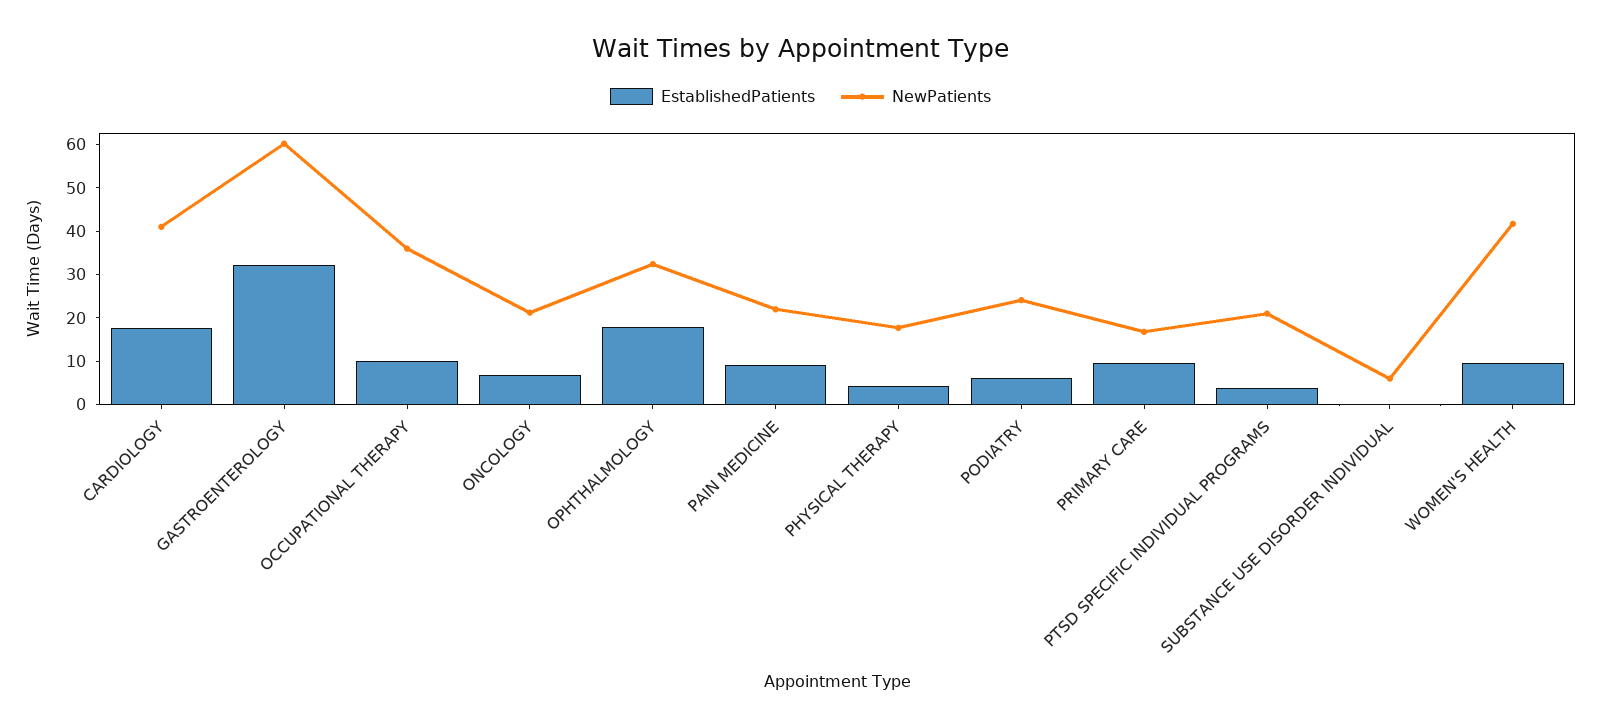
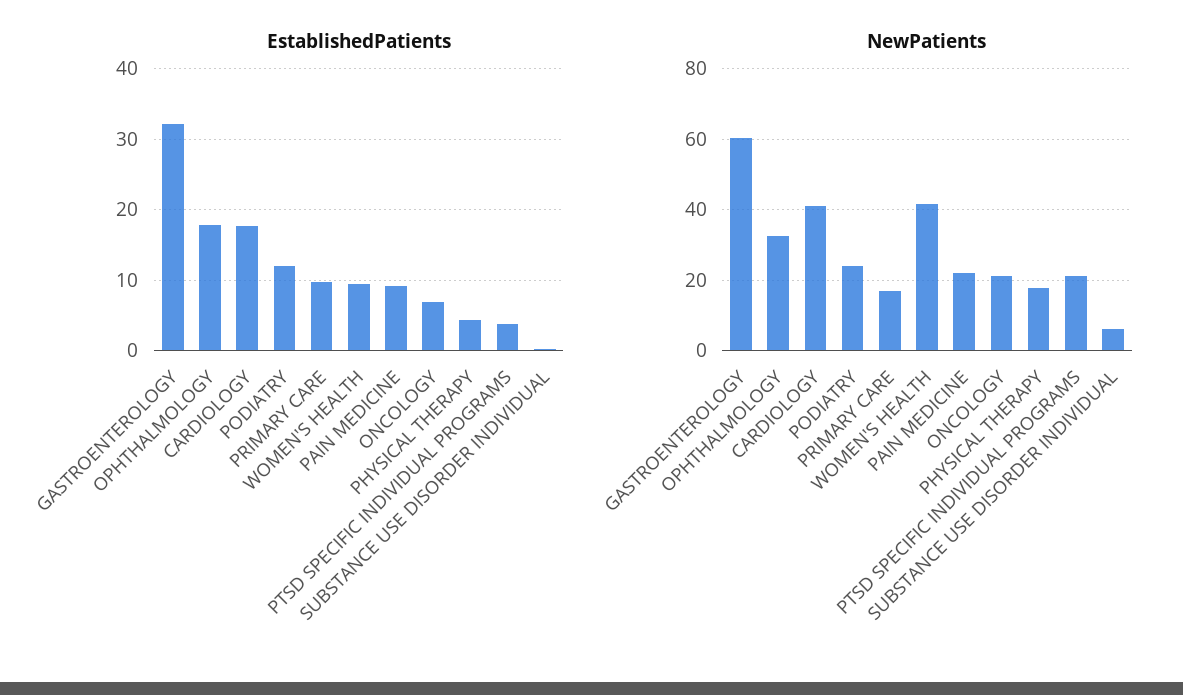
  {
    "EstablishedPatients": {
      "CARDIOLOGY": 18,
      "GASTROENTEROLOGY": 32,
-     "OCCUPATIONAL THERAPY": 10,
      "ONCOLOGY": 7,
      "OPHTHALMOLOGY": 18,
      "PAIN MEDICINE": 9,
      "PHYSICAL THERAPY": 4,
-     "PODIATRY": 6,
+     "PODIATRY": 12,
      "PRIMARY CARE": 10,
      "PTSD SPECIFIC INDIVIDUAL PROGRAMS": 4,
      "SUBSTANCE USE DISORDER INDIVIDUAL": 0,
      "WOMEN'S HEALTH": 10
    },
    "NewPatients": {
      "CARDIOLOGY": 42,
      "GASTROENTEROLOGY": 60,
-     "OCCUPATIONAL THERAPY": 36,
      "ONCOLOGY": 22,
      "OPHTHALMOLOGY": 32,
      "PAIN MEDICINE": 22,
      "PHYSICAL THERAPY": 18,
      "PODIATRY": 24,
      "PRIMARY CARE": 16,
      "PTSD SPECIFIC INDIVIDUAL PROGRAMS": 22,
      "SUBSTANCE USE DISORDER INDIVIDUAL": 6,
      "WOMEN'S HEALTH": 42
    }
  }

